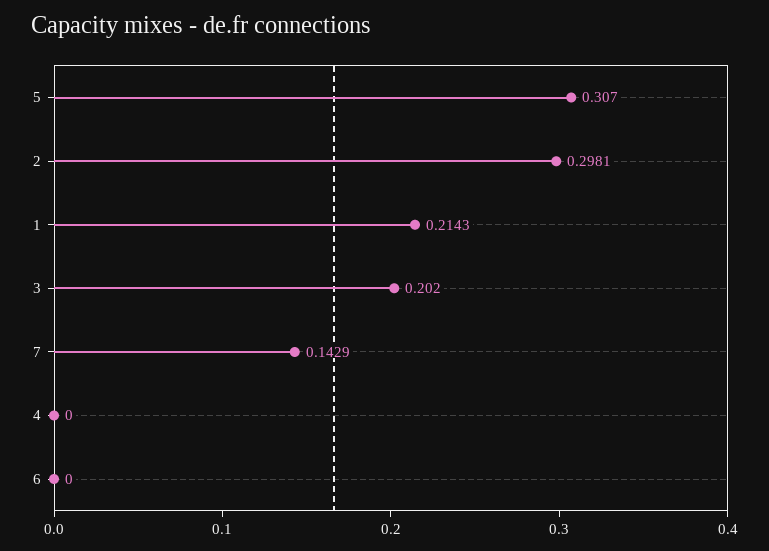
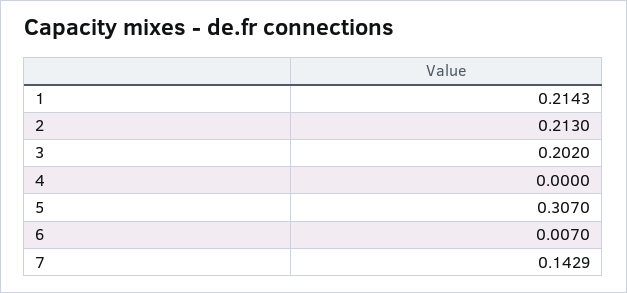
  {
    "5": 0.307,
-   "2": 0.2981,
+   "2": 0.213,
    "1": 0.2143,
    "3": 0.202,
    "7": 0.1429,
    "4": 0,
-   "6": 0
+   "6": 0.007
  }

